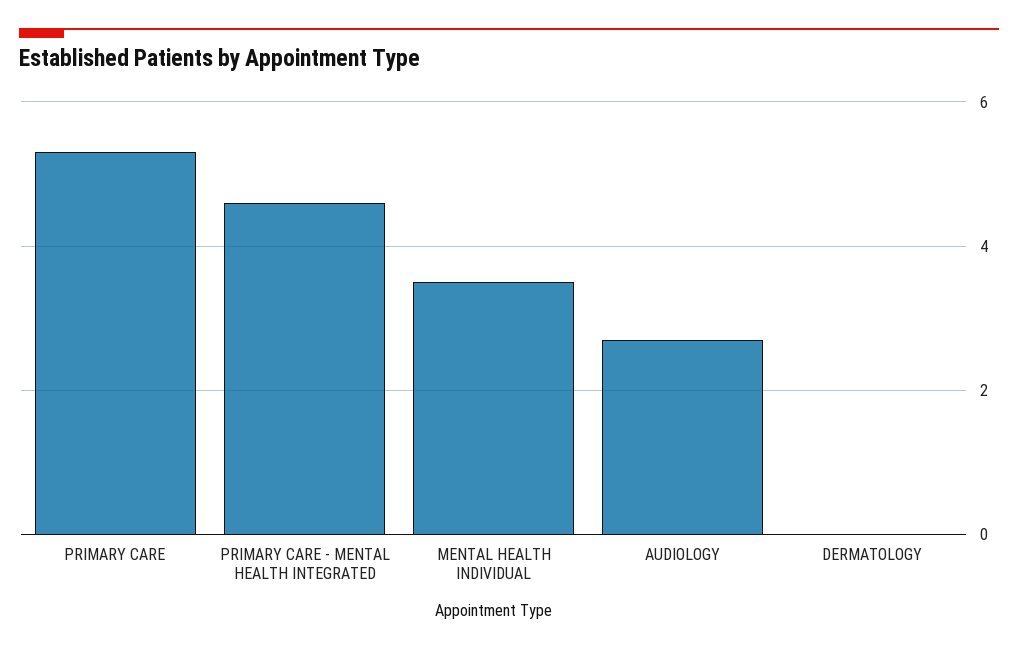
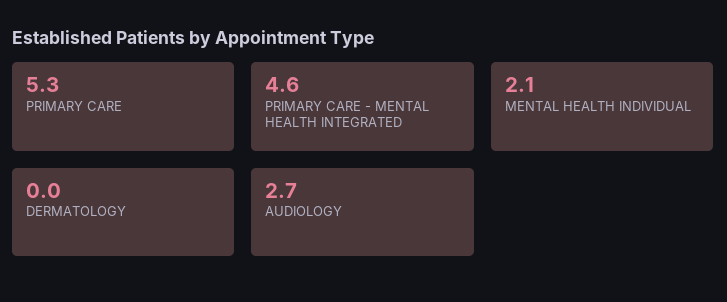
  {
    "PRIMARY CARE": 5.3,
    "PRIMARY CARE - MENTAL HEALTH INTEGRATED": 4.6,
-   "MENTAL HEALTH INDIVIDUAL": 3.5,
+   "MENTAL HEALTH INDIVIDUAL": 2.1,
    "AUDIOLOGY": 2.7,
    "DERMATOLOGY": 0
  }

